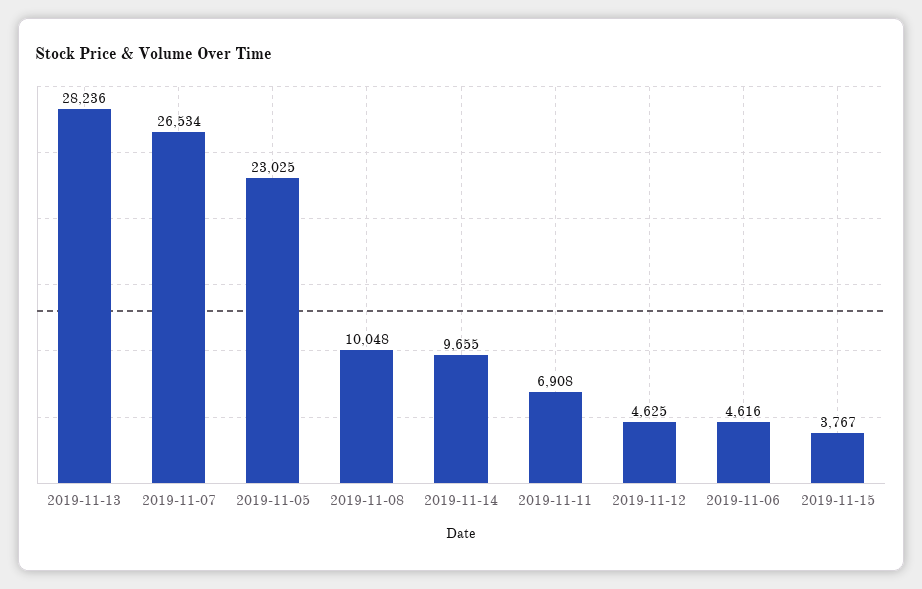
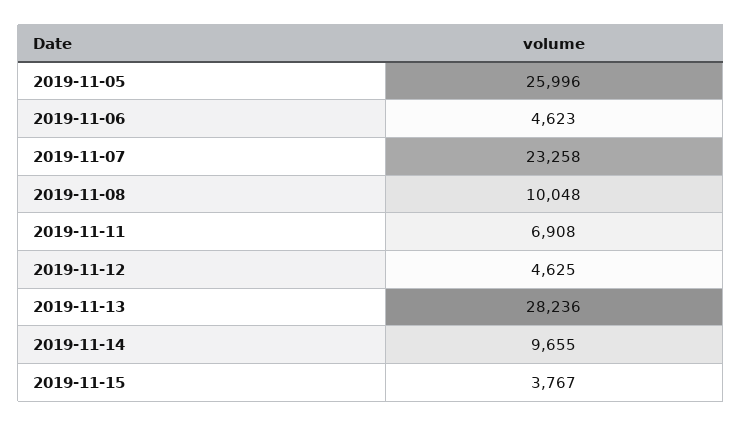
  {
    "2019-11-13": 28236,
-   "2019-11-07": 26534,
+   "2019-11-07": 23258,
-   "2019-11-05": 23025,
+   "2019-11-05": 25996,
    "2019-11-08": 10048,
    "2019-11-14": 9655,
    "2019-11-11": 6908,
    "2019-11-12": 4625,
-   "2019-11-06": 4616,
+   "2019-11-06": 4623,
    "2019-11-15": 3767
  }

